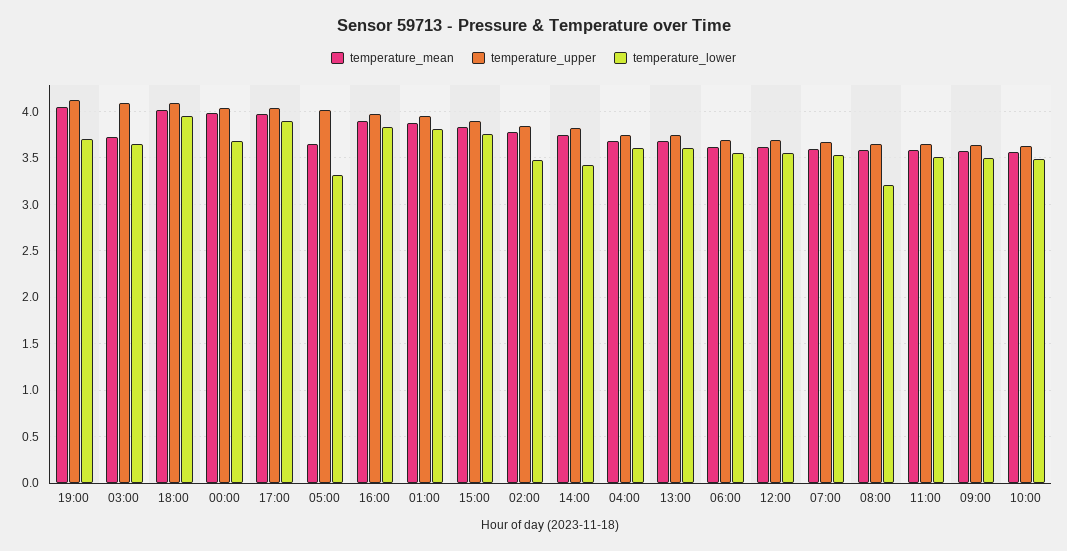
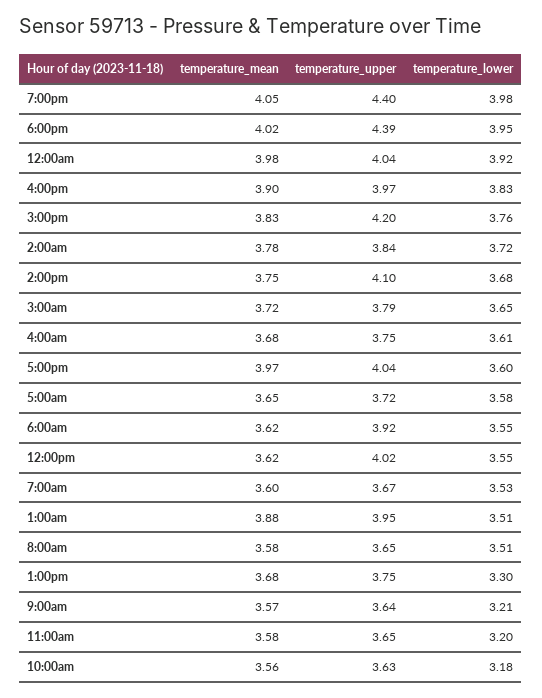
  {
    "temperature_mean": {
      "19:00": 4.05,
      "03:00": 3.72,
      "18:00": 4.02,
      "00:00": 3.98,
      "17:00": 3.97,
      "05:00": 3.65,
      "16:00": 3.9,
      "01:00": 3.88,
      "15:00": 3.83,
      "02:00": 3.78,
      "14:00": 3.75,
      "04:00": 3.68,
      "13:00": 3.68,
      "06:00": 3.62,
      "12:00": 3.62,
      "07:00": 3.6,
      "08:00": 3.58,
      "11:00": 3.58,
      "09:00": 3.57,
      "10:00": 3.56
    },
    "temperature_upper": {
-     "19:00": 4.1,
+     "19:00": 4.4,
-     "03:00": 4.1,
+     "03:00": 3.79,
-     "18:00": 4.1,
+     "18:00": 4.39,
      "00:00": 4.04,
      "17:00": 4.04,
-     "05:00": 4,
+     "05:00": 3.72,
      "16:00": 3.97,
      "01:00": 3.95,
-     "15:00": 3.9,
+     "15:00": 4.2,
      "02:00": 3.84,
-     "14:00": 3.8,
+     "14:00": 4.1,
      "04:00": 3.75,
      "13:00": 3.75,
-     "06:00": 3.7,
+     "06:00": 3.92,
-     "12:00": 3.7,
+     "12:00": 4.02,
      "07:00": 3.67,
      "08:00": 3.65,
      "11:00": 3.65,
      "09:00": 3.64,
      "10:00": 3.63
    },
    "temperature_lower": {
-     "19:00": 3.7,
+     "19:00": 3.98,
      "03:00": 3.65,
      "18:00": 3.95,
-     "00:00": 3.7,
+     "00:00": 3.92,
-     "17:00": 3.9,
+     "17:00": 3.6,
-     "05:00": 3.3,
+     "05:00": 3.58,
      "16:00": 3.83,
-     "01:00": 3.8,
+     "01:00": 3.51,
      "15:00": 3.76,
-     "02:00": 3.5,
+     "02:00": 3.72,
-     "14:00": 3.4,
+     "14:00": 3.68,
      "04:00": 3.61,
-     "13:00": 3.6,
+     "13:00": 3.3,
      "06:00": 3.55,
      "12:00": 3.55,
      "07:00": 3.53,
-     "08:00": 3.2,
+     "08:00": 3.51,
-     "11:00": 3.5,
+     "11:00": 3.2,
-     "09:00": 3.5,
+     "09:00": 3.21,
-     "10:00": 3.5
+     "10:00": 3.18
    }
  }

